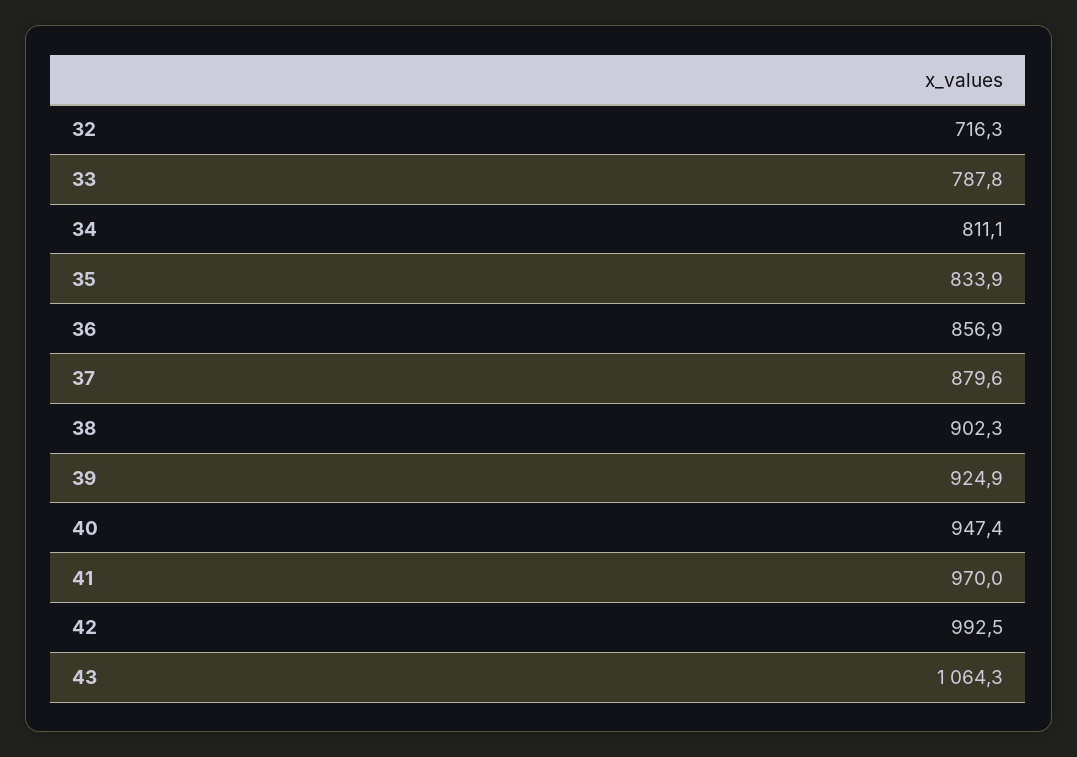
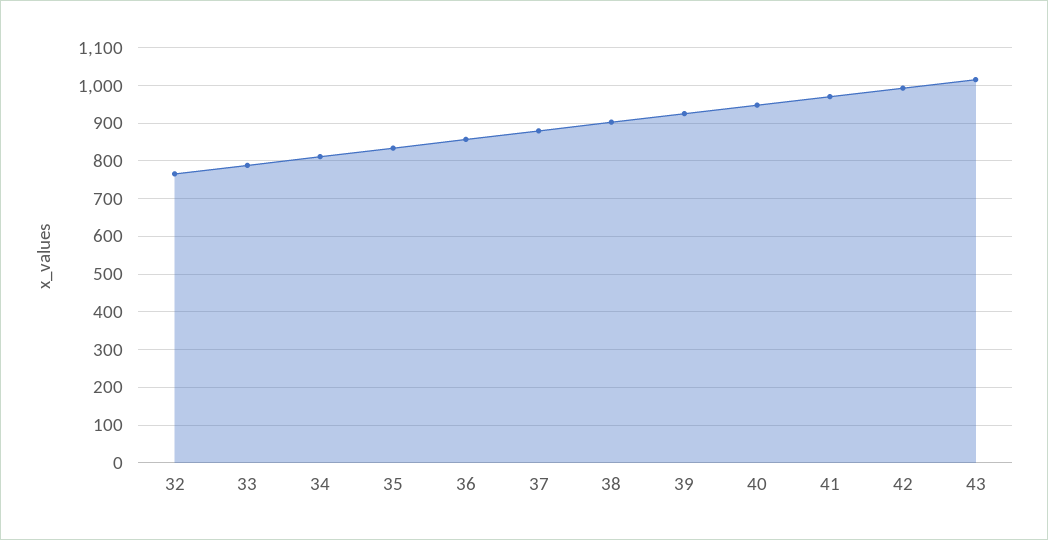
  {
-   "32": 716.3,
+   "32": 760,
    "33": 787.8,
    "34": 811.1,
    "35": 833.9,
    "36": 856.9,
    "37": 879.6,
    "38": 902.3,
    "39": 924.9,
    "40": 947.4,
    "41": 970,
    "42": 992.5,
-   "43": 1064.3
+   "43": 1020
  }

